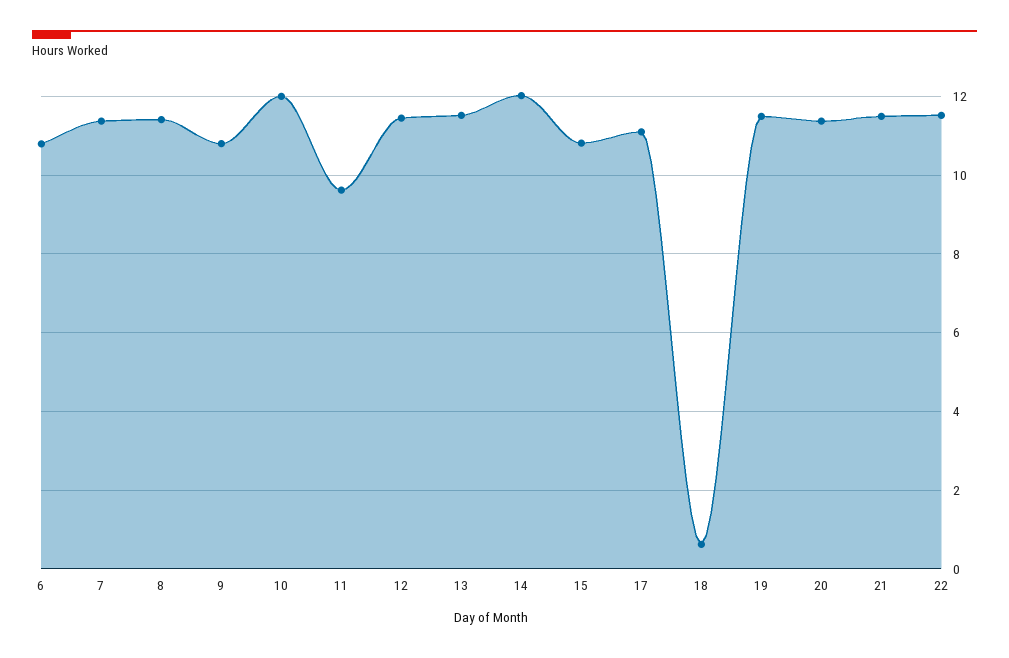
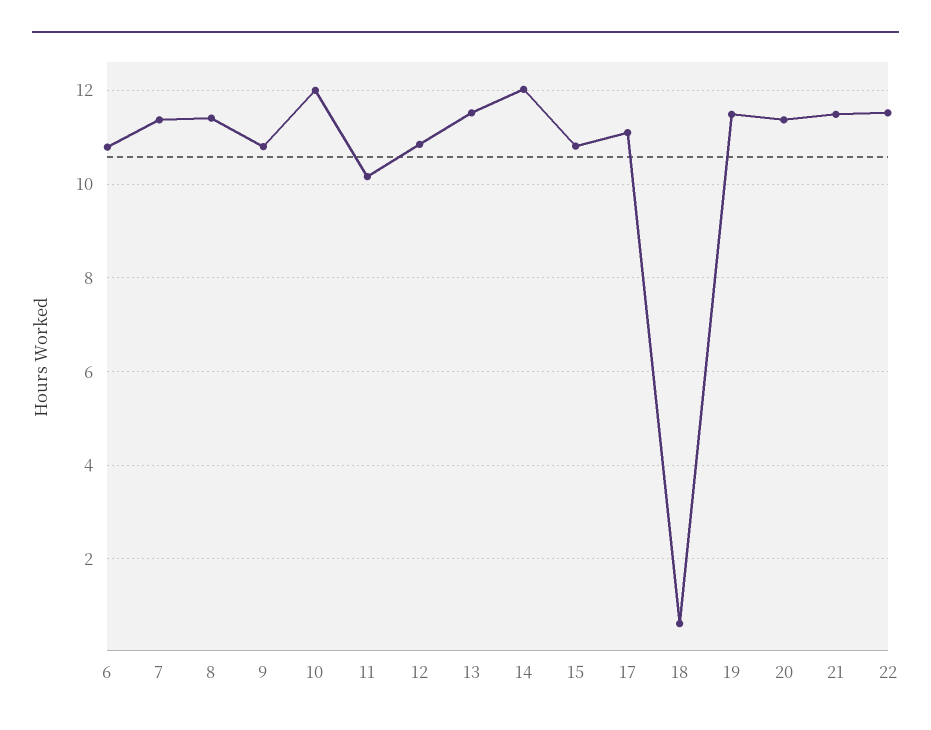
  {
    "6": 10.8,
    "7": 11.4,
    "8": 11.4,
    "9": 10.8,
    "10": 12,
-   "11": 9.6,
+   "11": 10.2,
-   "12": 11.4,
+   "12": 10.8,
    "13": 11.6,
    "14": 12,
    "15": 10.8,
    "17": 11.2,
    "18": 0.6,
    "19": 11.4,
    "20": 11.4,
    "21": 11.4,
    "22": 11.6
  }

